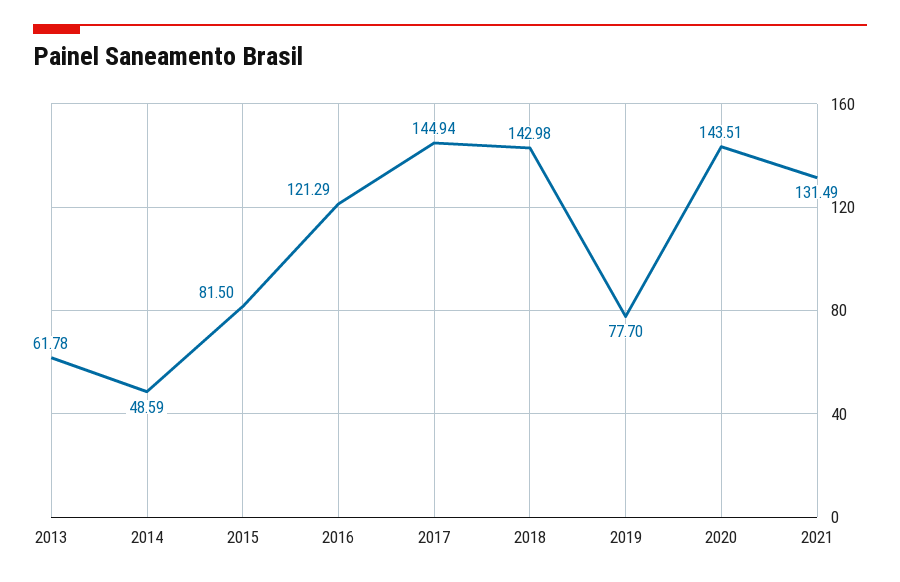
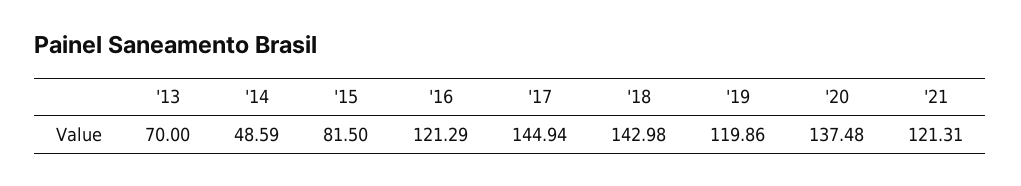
  {
-   "2013": 61.78,
+   "2013": 70,
    "2014": 48.59,
    "2015": 81.5,
    "2016": 121.29,
    "2017": 144.94,
    "2018": 142.98,
-   "2019": 77.7,
+   "2019": 119.86,
-   "2020": 143.51,
+   "2020": 137.48,
-   "2021": 131.49
+   "2021": 121.31
  }

